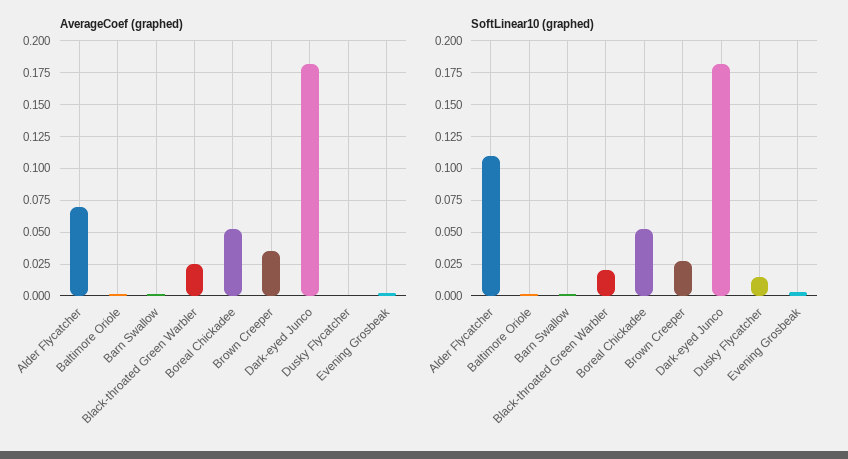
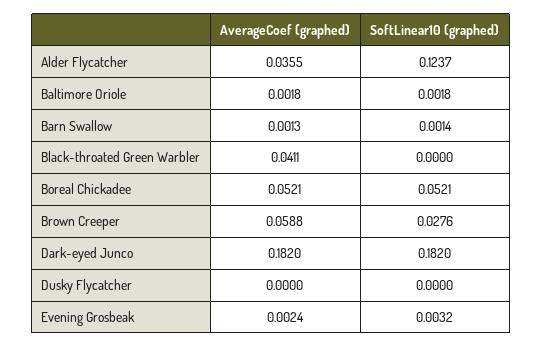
  {
    "AverageCoef (graphed)": {
-     "Alder Flycatcher": 0.07,
+     "Alder Flycatcher": 0.0355,
      "Baltimore Oriole": 0.0018,
      "Barn Swallow": 0.0013,
-     "Black-throated Green Warbler": 0.025,
+     "Black-throated Green Warbler": 0.0411,
      "Boreal Chickadee": 0.0521,
-     "Brown Creeper": 0.035,
+     "Brown Creeper": 0.0588,
      "Dark-eyed Junco": 0.182,
      "Dusky Flycatcher": 0,
      "Evening Grosbeak": 0.0024
    },
    "SoftLinear10 (graphed)": {
-     "Alder Flycatcher": 0.11,
+     "Alder Flycatcher": 0.1237,
      "Baltimore Oriole": 0.0018,
      "Barn Swallow": 0.0014,
-     "Black-throated Green Warbler": 0.02,
+     "Black-throated Green Warbler": 0,
      "Boreal Chickadee": 0.0521,
      "Brown Creeper": 0.0276,
      "Dark-eyed Junco": 0.182,
-     "Dusky Flycatcher": 0.015,
+     "Dusky Flycatcher": 0,
      "Evening Grosbeak": 0.0032
    }
  }

